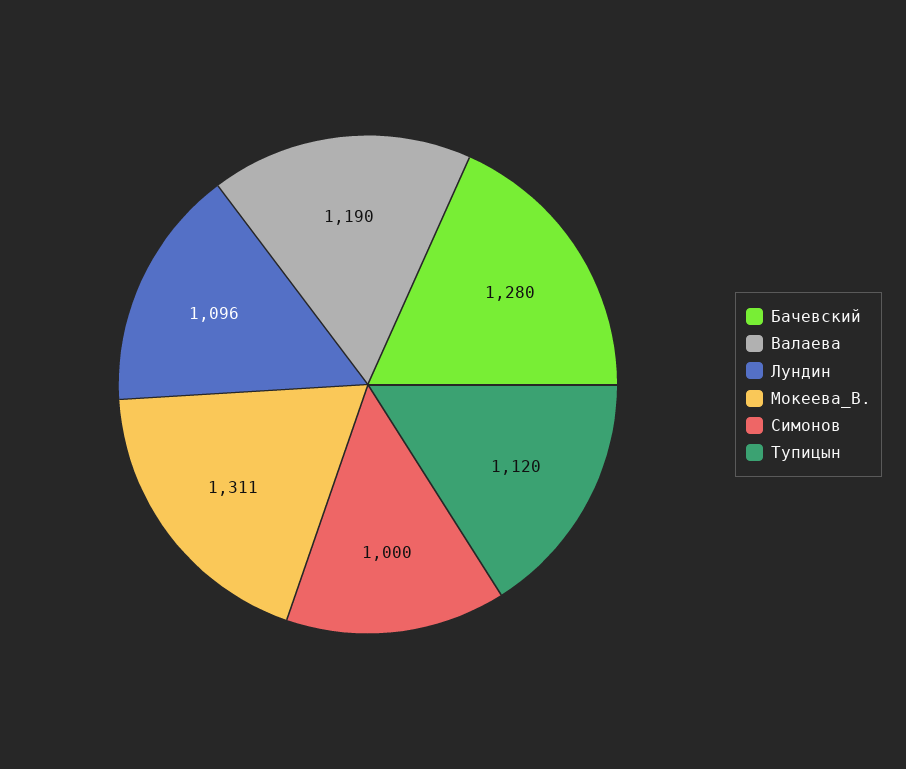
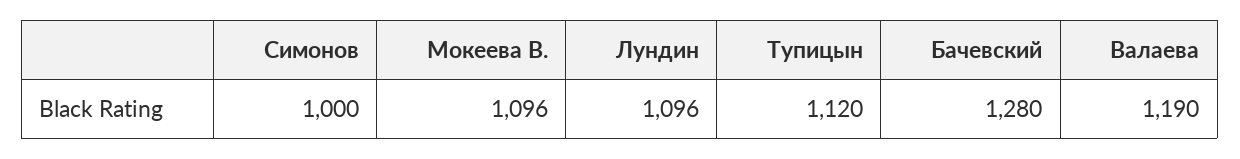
  {
    "Бачевский": 1280,
    "Валаева": 1190,
    "Лундин": 1096,
-   "Мокеева_В.": 1311,
+   "Мокеева_В.": 1096,
    "Симонов": 1000,
    "Тупицын": 1120
  }

